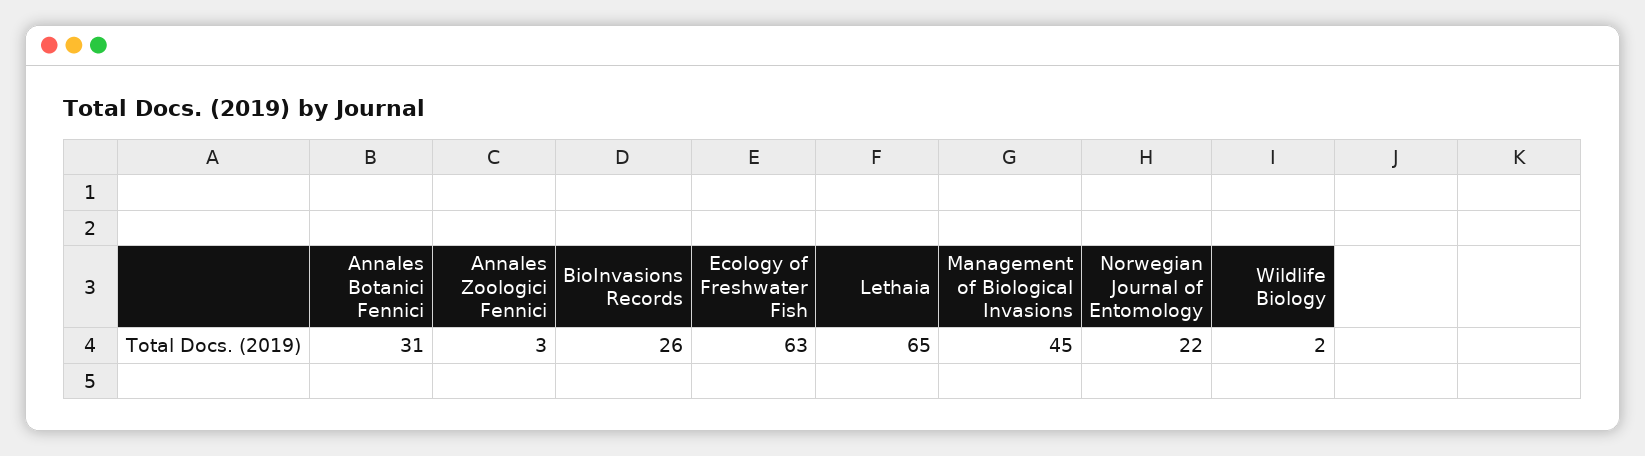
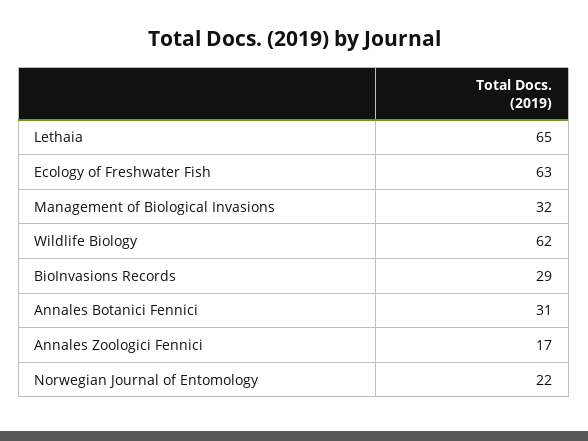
  {
    "Annales Botanici Fennici": 31,
-   "Annales Zoologici Fennici": 3,
+   "Annales Zoologici Fennici": 17,
-   "BioInvasions Records": 26,
+   "BioInvasions Records": 29,
    "Ecology of Freshwater Fish": 63,
    "Lethaia": 65,
-   "Management of Biological Invasions": 45,
+   "Management of Biological Invasions": 32,
    "Norwegian Journal of Entomology": 22,
-   "Wildlife Biology": 2
+   "Wildlife Biology": 62
  }

